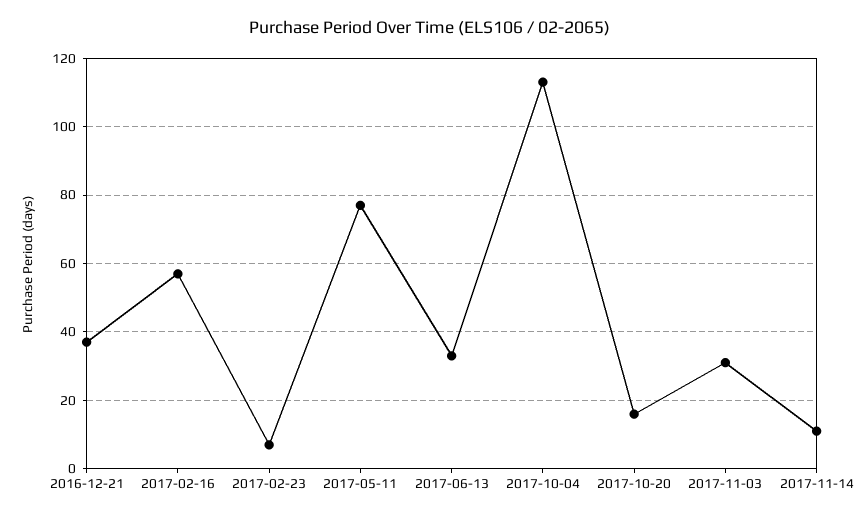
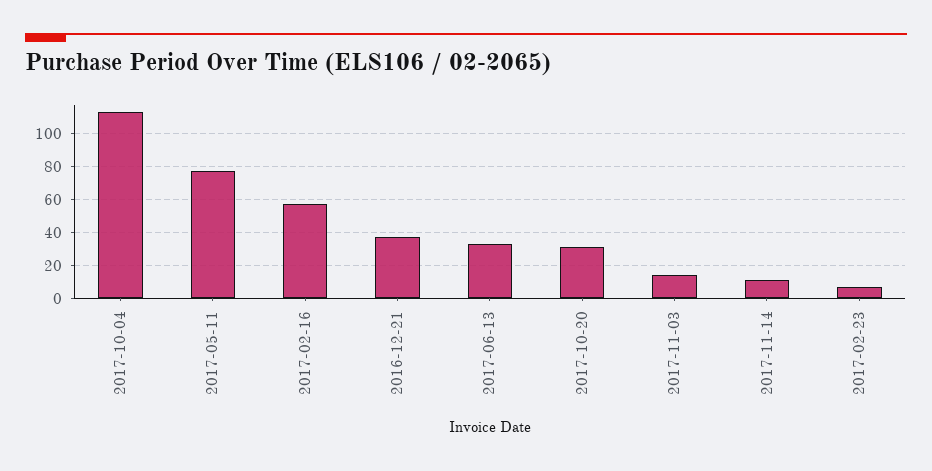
  {
    "2016-12-21": 35,
    "2017-02-16": 55,
    "2017-02-23": 5,
    "2017-05-11": 75,
    "2017-06-13": 35,
    "2017-10-04": 115,
-   "2017-10-20": 15,
+   "2017-10-20": 30,
-   "2017-11-03": 30,
+   "2017-11-03": 15,
    "2017-11-14": 10
  }

